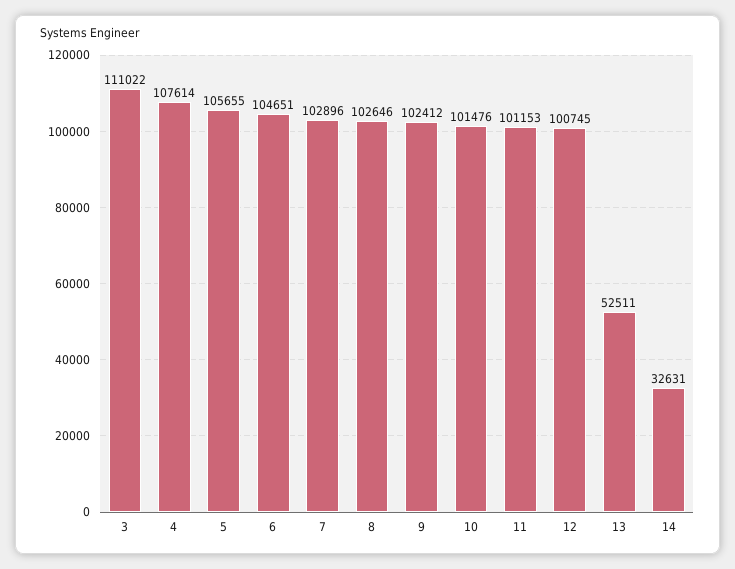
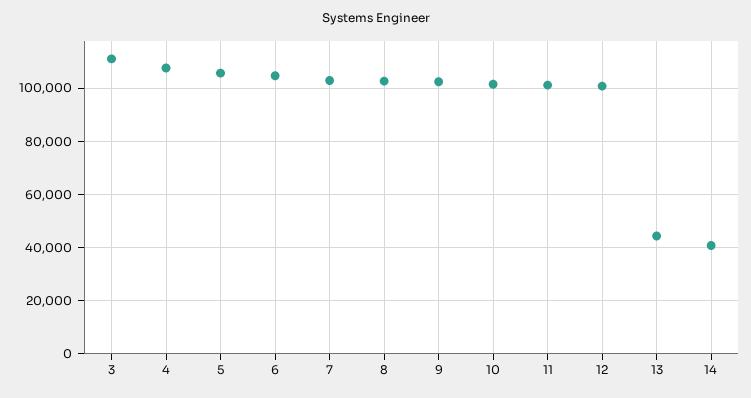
  {
    "3": 111022,
    "4": 107614,
    "5": 105655,
    "6": 104651,
    "7": 102896,
    "8": 102646,
    "9": 102412,
    "10": 101476,
    "11": 101153,
    "12": 100745,
-   "13": 52511,
+   "13": 45000,
-   "14": 32631
+   "14": 40000
  }

